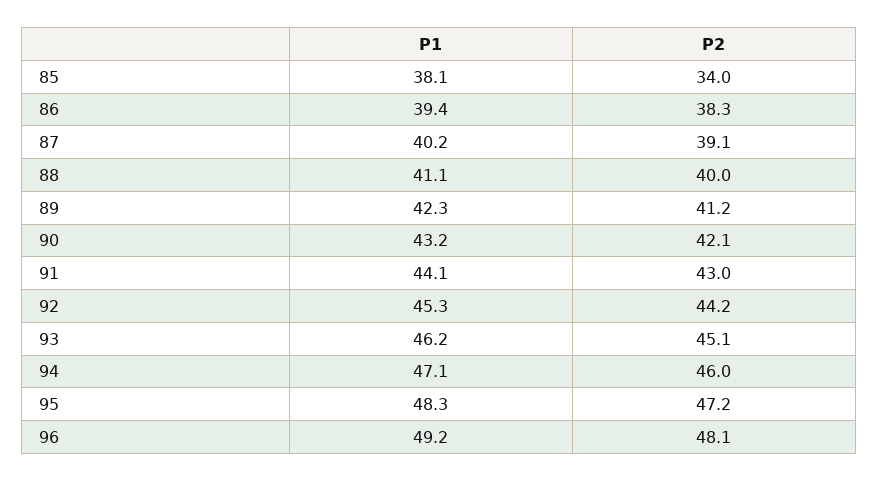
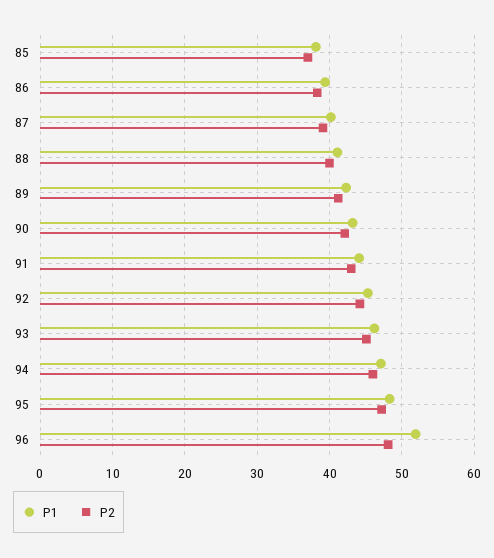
  {
    "P1": {
      "85": 38.1,
      "86": 39.4,
      "87": 40.2,
      "88": 41.1,
      "89": 42.3,
      "90": 43.2,
      "91": 44.1,
      "92": 45.3,
      "93": 46.2,
      "94": 47.1,
      "95": 48.3,
-     "96": 49.2
+     "96": 52
    },
    "P2": {
-     "85": 34,
+     "85": 37,
      "86": 38.3,
      "87": 39.1,
      "88": 40,
      "89": 41.2,
      "90": 42.1,
      "91": 43,
      "92": 44.2,
      "93": 45.1,
      "94": 46,
      "95": 47.2,
      "96": 48.1
    }
  }

